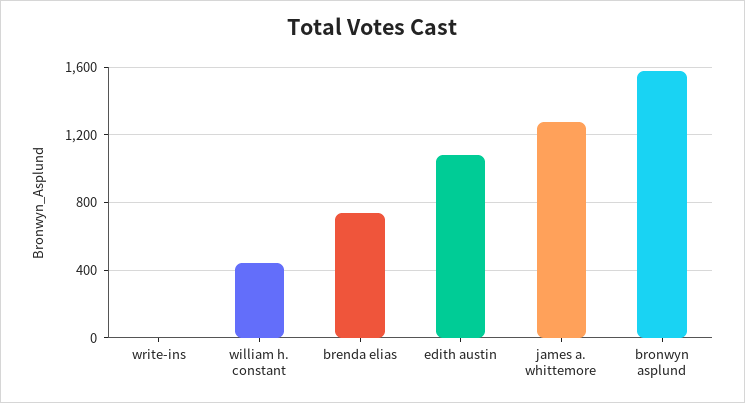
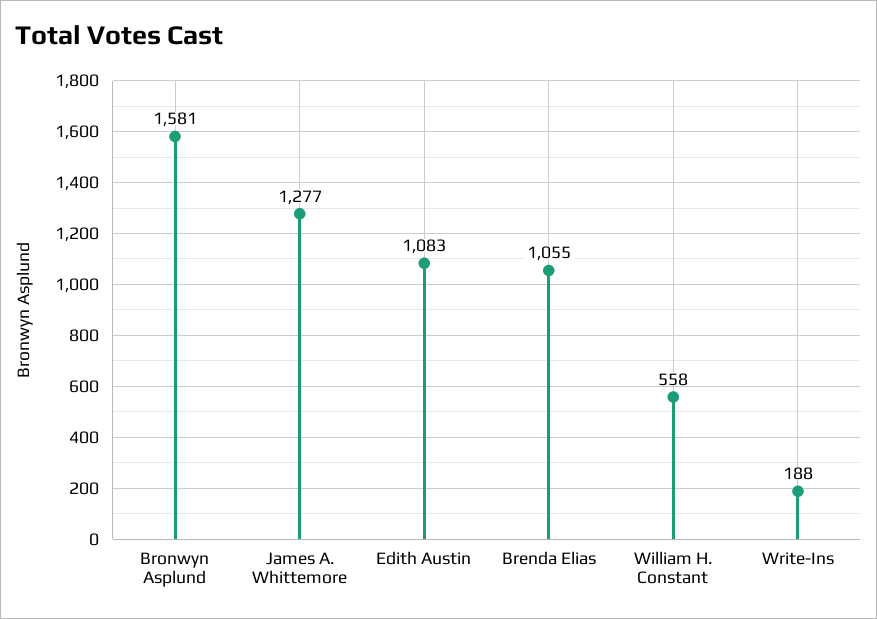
  {
-   "write-ins": 0,
+   "write-ins": 188,
-   "william h. constant": 450,
+   "william h. constant": 558,
-   "brenda elias": 750,
+   "brenda elias": 1055,
    "edith austin": 1083,
    "james a. whittemore": 1277,
    "bronwyn asplund": 1581
  }

